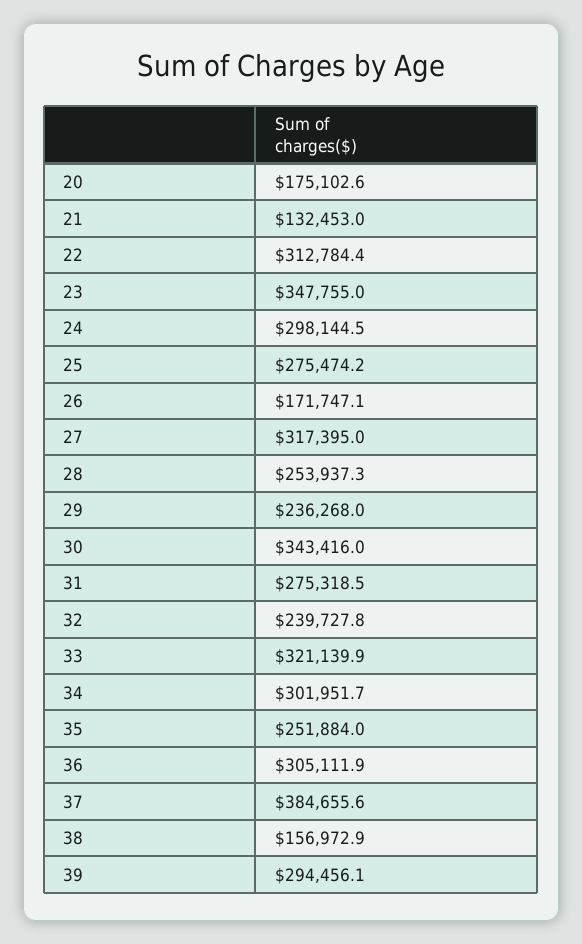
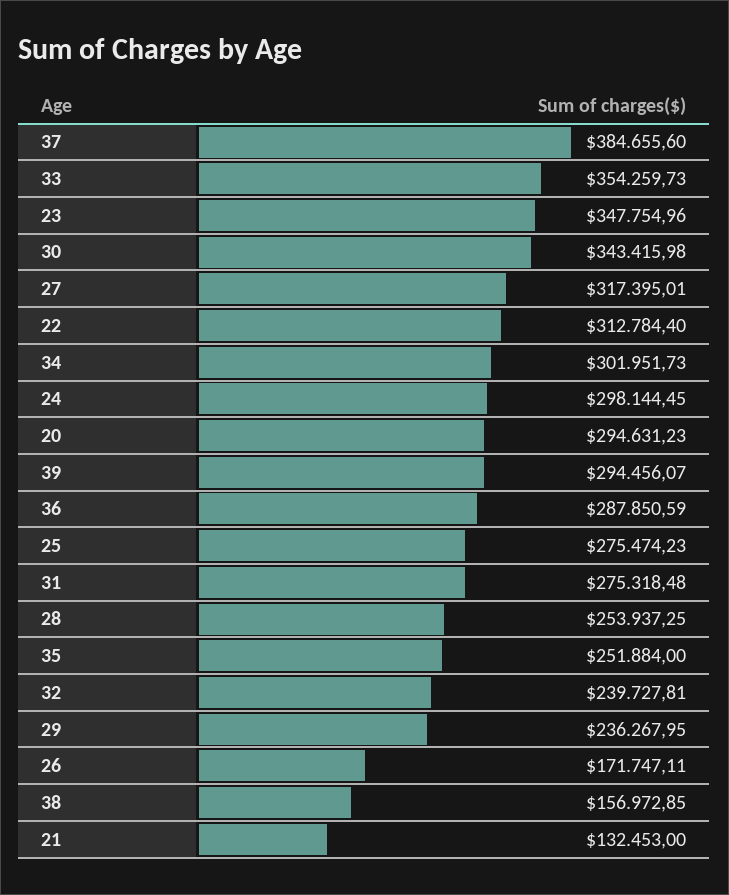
  {
-   "20": 175102.6,
+   "20": 294631.23,
    "21": 132453,
    "22": 312784.4,
    "23": 347754.96,
    "24": 298144.45,
    "25": 275474.23,
    "26": 171747.11,
    "27": 317395.01,
    "28": 253937.25,
    "29": 236267.95,
    "30": 343415.98,
    "31": 275318.48,
    "32": 239727.81,
-   "33": 321139.9,
+   "33": 354259.73,
    "34": 301951.73,
    "35": 251884,
-   "36": 305111.9,
+   "36": 287850.59,
    "37": 384655.6,
    "38": 156972.85,
    "39": 294456.07
  }

